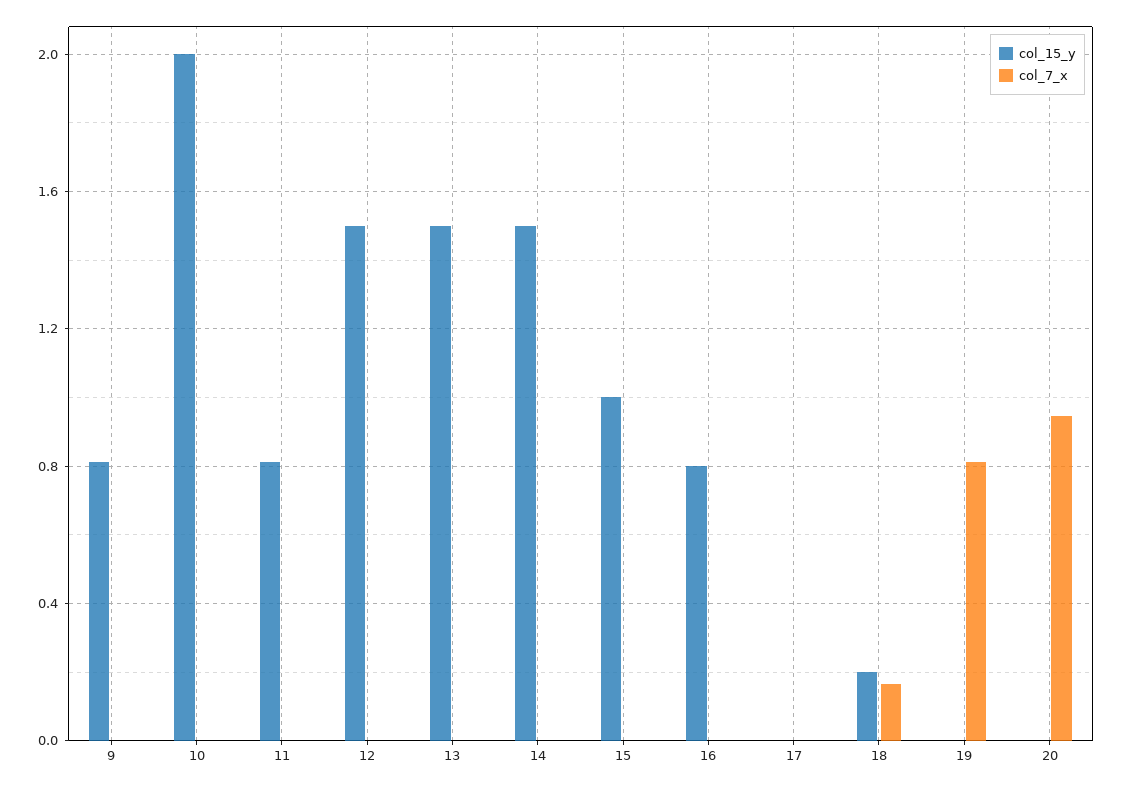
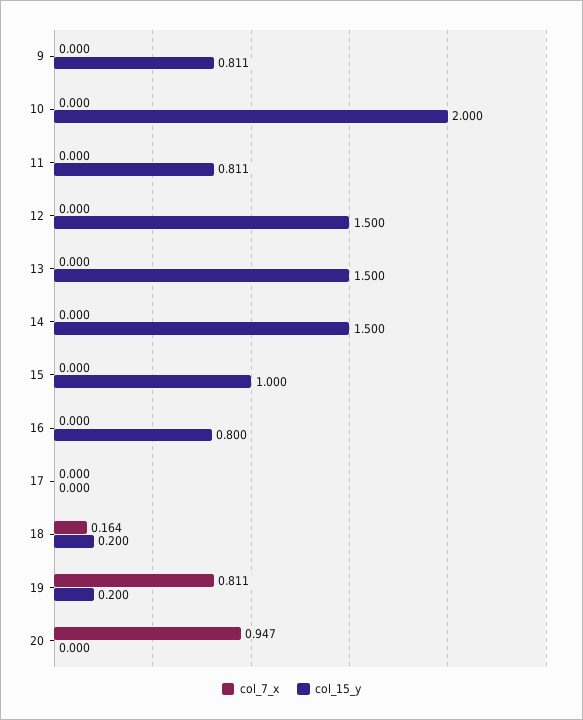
  {
    "col_15_y": {
      "9": 0.811,
      "10": 2,
      "11": 0.811,
      "12": 1.5,
      "13": 1.5,
      "14": 1.5,
      "15": 1,
      "16": 0.8,
      "17": 0,
      "18": 0.2,
-     "19": 0,
+     "19": 0.2,
      "20": 0
    },
    "col_7_x": {
      "9": 0,
      "10": 0,
      "11": 0,
      "12": 0,
      "13": 0,
      "14": 0,
      "15": 0,
      "16": 0,
      "17": 0,
      "18": 0.164,
      "19": 0.811,
      "20": 0.947
    }
  }

